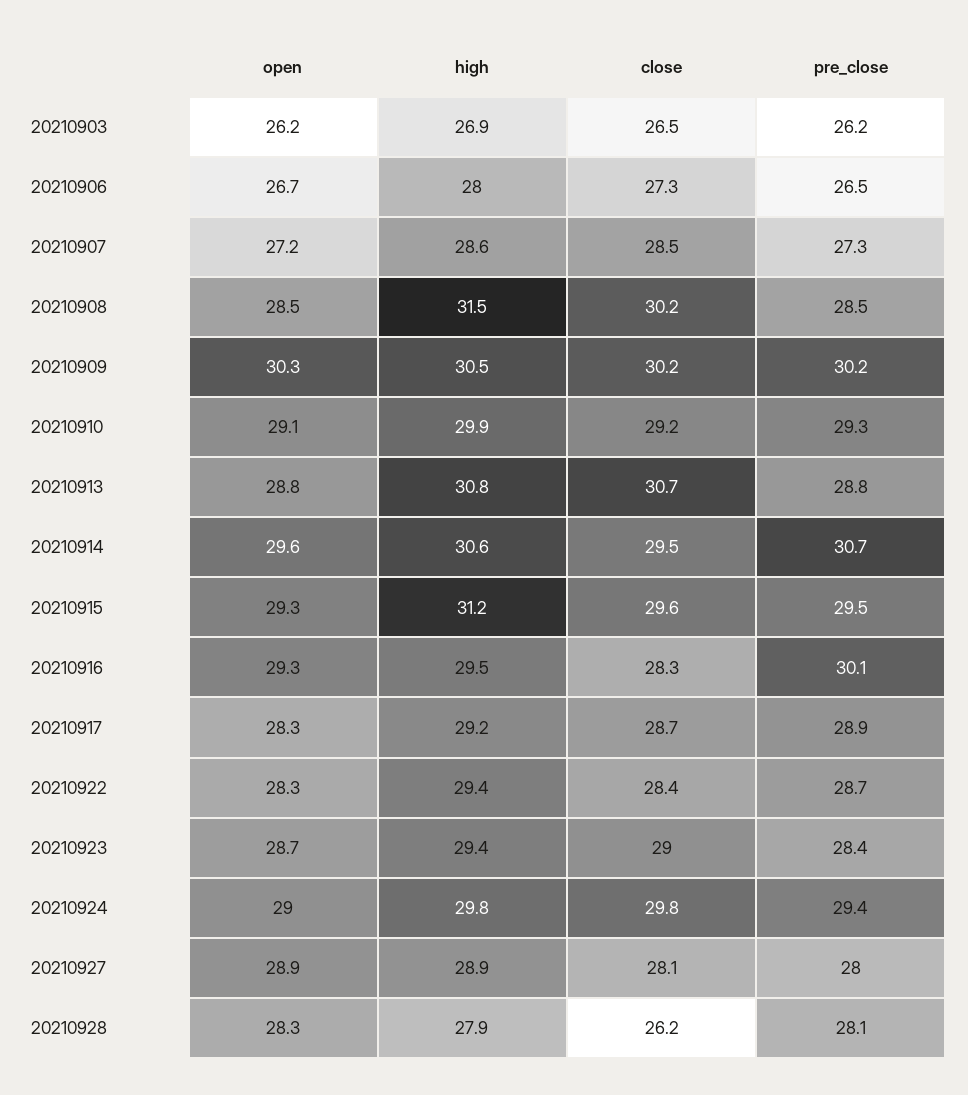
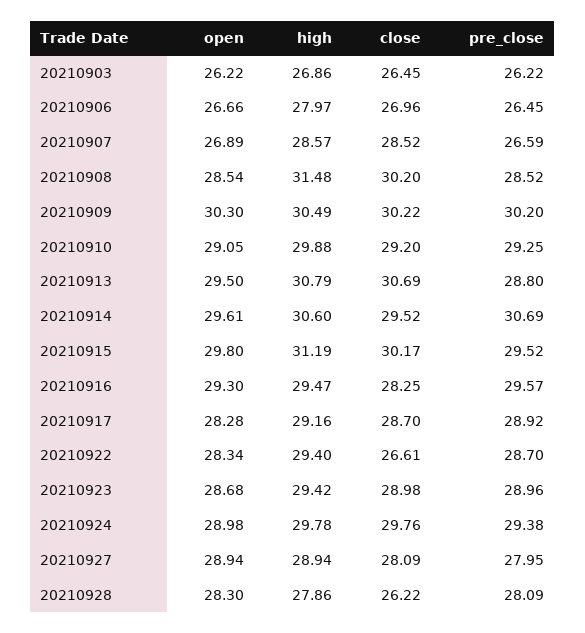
  {
    "open": {
      "20210903": 26.22,
      "20210906": 26.66,
-     "20210907": 27.2,
+     "20210907": 26.89,
      "20210908": 28.54,
      "20210909": 30.3,
      "20210910": 29.05,
-     "20210913": 28.8,
+     "20210913": 29.5,
      "20210914": 29.61,
-     "20210915": 29.3,
+     "20210915": 29.8,
      "20210916": 29.3,
      "20210917": 28.28,
      "20210922": 28.34,
      "20210923": 28.68,
      "20210924": 28.98,
      "20210927": 28.94,
      "20210928": 28.3
    },
    "high": {
      "20210903": 26.86,
      "20210906": 27.97,
      "20210907": 28.57,
      "20210908": 31.48,
      "20210909": 30.49,
      "20210910": 29.88,
      "20210913": 30.79,
      "20210914": 30.6,
      "20210915": 31.19,
      "20210916": 29.47,
      "20210917": 29.16,
      "20210922": 29.4,
      "20210923": 29.42,
      "20210924": 29.78,
      "20210927": 28.94,
      "20210928": 27.86
    },
    "close": {
      "20210903": 26.45,
-     "20210906": 27.3,
+     "20210906": 26.96,
      "20210907": 28.52,
      "20210908": 30.2,
      "20210909": 30.22,
      "20210910": 29.2,
      "20210913": 30.69,
      "20210914": 29.52,
-     "20210915": 29.6,
+     "20210915": 30.17,
      "20210916": 28.25,
      "20210917": 28.7,
-     "20210922": 28.4,
+     "20210922": 26.61,
      "20210923": 28.98,
      "20210924": 29.76,
      "20210927": 28.09,
      "20210928": 26.22
    },
    "pre_close": {
      "20210903": 26.22,
      "20210906": 26.45,
-     "20210907": 27.3,
+     "20210907": 26.59,
      "20210908": 28.52,
      "20210909": 30.2,
      "20210910": 29.25,
      "20210913": 28.8,
      "20210914": 30.69,
      "20210915": 29.52,
-     "20210916": 30.1,
+     "20210916": 29.57,
      "20210917": 28.92,
      "20210922": 28.7,
-     "20210923": 28.4,
+     "20210923": 28.96,
      "20210924": 29.38,
      "20210927": 27.95,
      "20210928": 28.09
    }
  }

